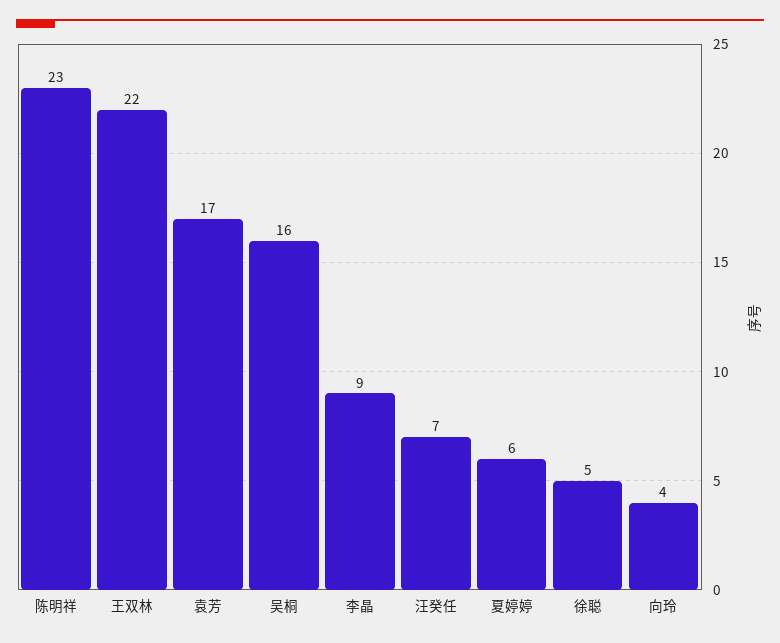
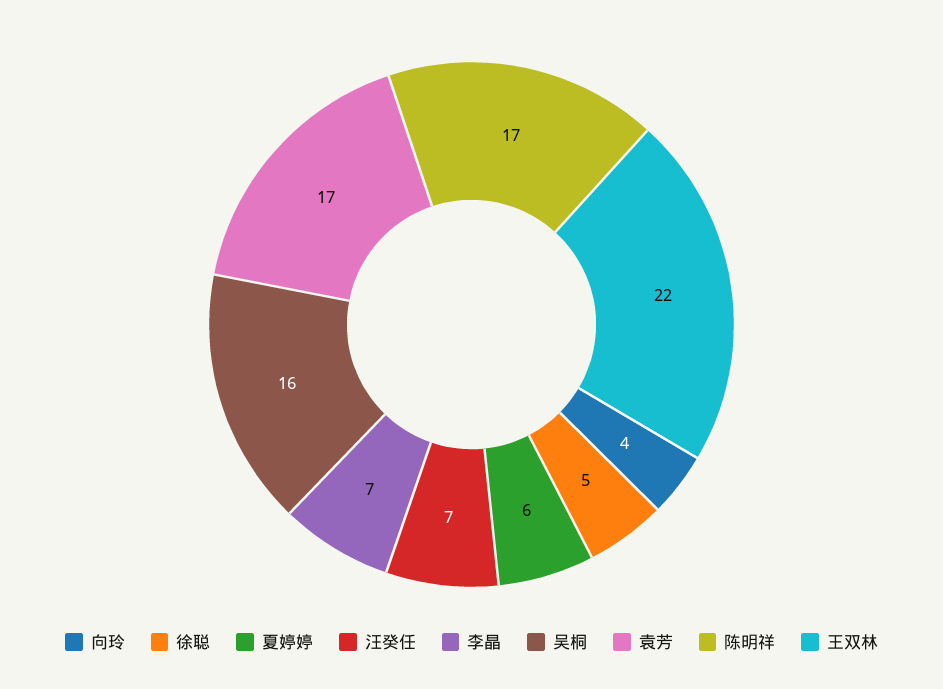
  {
-   "陈明祥": 23,
+   "陈明祥": 17,
    "王双林": 22,
    "袁芳": 17,
    "吴桐": 16,
-   "李晶": 9,
+   "李晶": 7,
    "汪癸任": 7,
    "夏婷婷": 6,
    "徐聪": 5,
    "向玲": 4
  }

